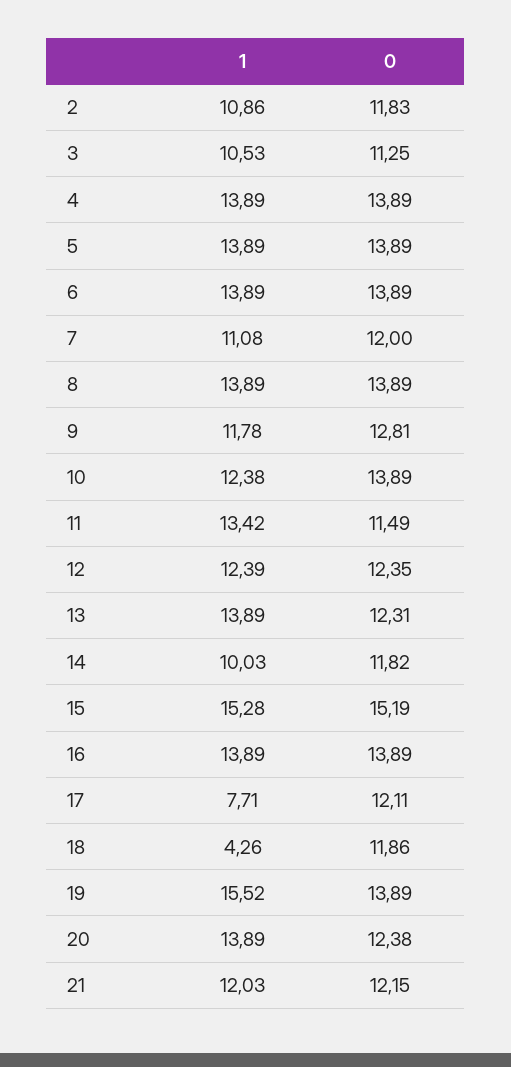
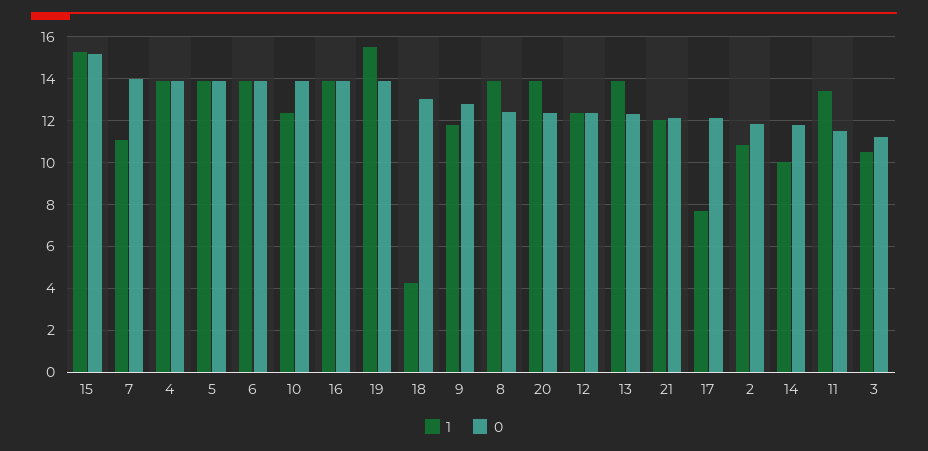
  {
    "1": {
      "2": 10.86,
      "3": 10.53,
      "4": 13.89,
      "5": 13.89,
      "6": 13.89,
      "7": 11.08,
      "8": 13.89,
      "9": 11.78,
      "10": 12.38,
      "11": 13.42,
      "12": 12.39,
      "13": 13.89,
      "14": 10.03,
      "15": 15.28,
      "16": 13.89,
      "17": 7.71,
      "18": 4.26,
      "19": 15.52,
      "20": 13.89,
      "21": 12.03
    },
    "0": {
      "2": 11.83,
      "3": 11.25,
      "4": 13.89,
      "5": 13.89,
      "6": 13.89,
-     "7": 12,
+     "7": 14,
-     "8": 13.89,
+     "8": 12.5,
      "9": 12.81,
      "10": 13.89,
      "11": 11.49,
      "12": 12.35,
      "13": 12.31,
      "14": 11.82,
      "15": 15.19,
      "16": 13.89,
      "17": 12.11,
-     "18": 11.86,
+     "18": 13,
      "19": 13.89,
      "20": 12.38,
      "21": 12.15
    }
  }

